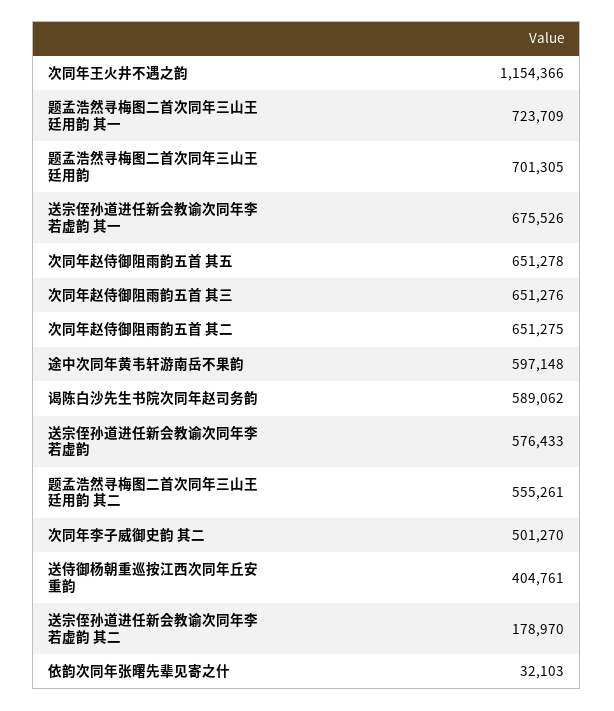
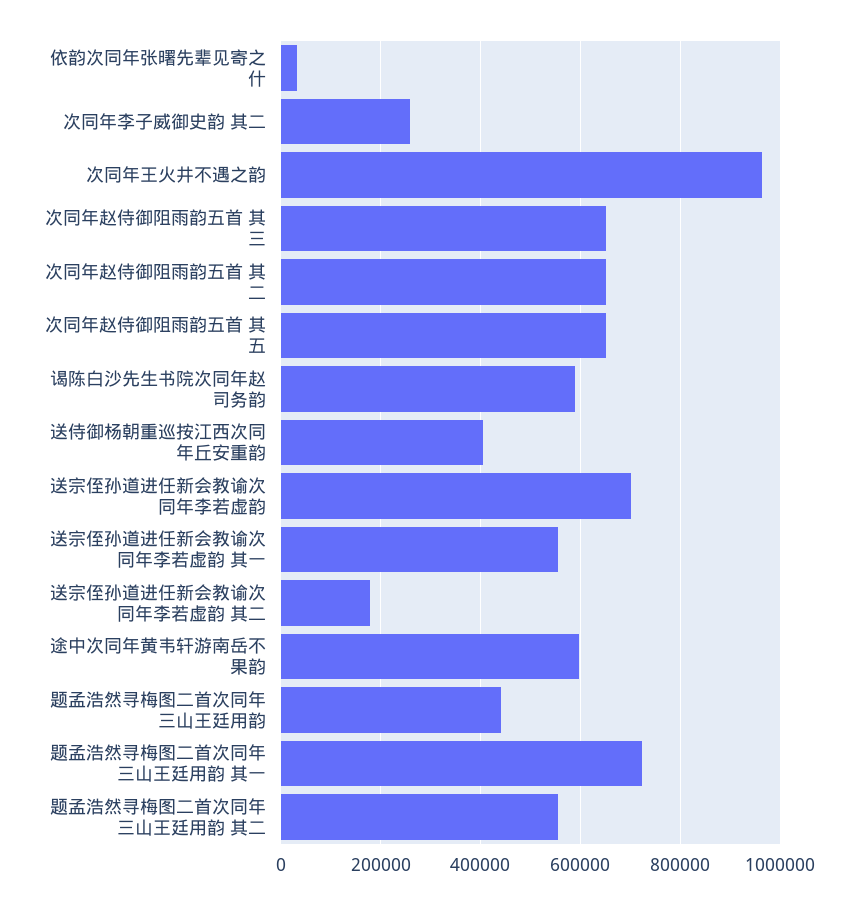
  {
-   "次同年王火井不遇之韵": 1154366,
+   "次同年王火井不遇之韵": 960000,
    "题孟浩然寻梅图二首次同年三山王廷用韵 其一": 723709,
-   "题孟浩然寻梅图二首次同年三山王廷用韵": 701305,
+   "题孟浩然寻梅图二首次同年三山王廷用韵": 440000,
-   "送宗侄孙道进任新会教谕次同年李若虚韵 其一": 675526,
+   "送宗侄孙道进任新会教谕次同年李若虚韵 其一": 560000,
    "次同年赵侍御阻雨韵五首 其五": 651278,
    "次同年赵侍御阻雨韵五首 其三": 651276,
    "次同年赵侍御阻雨韵五首 其二": 651275,
    "途中次同年黄韦轩游南岳不果韵": 597148,
    "谒陈白沙先生书院次同年赵司务韵": 589062,
-   "送宗侄孙道进任新会教谕次同年李若虚韵": 576433,
+   "送宗侄孙道进任新会教谕次同年李若虚韵": 700000,
    "题孟浩然寻梅图二首次同年三山王廷用韵 其二": 555261,
-   "次同年李子威御史韵 其二": 501270,
+   "次同年李子威御史韵 其二": 260000,
    "送侍御杨朝重巡按江西次同年丘安重韵": 404761,
    "送宗侄孙道进任新会教谕次同年李若虚韵 其二": 178970,
    "依韵次同年张曙先辈见寄之什": 32103
  }

